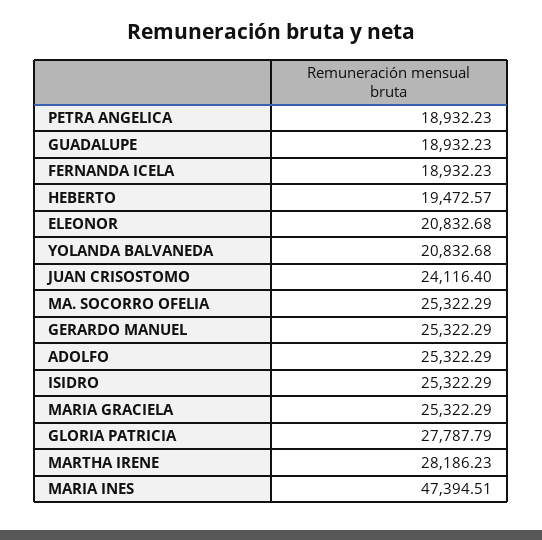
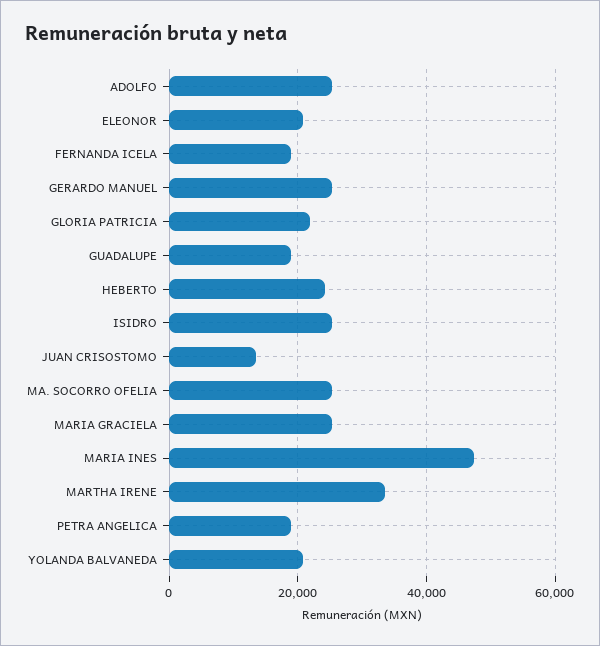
  {
    "PETRA ANGELICA": 18932.23,
    "GUADALUPE": 18932.23,
    "FERNANDA ICELA": 18932.23,
-   "HEBERTO": 19472.57,
+   "HEBERTO": 24000,
    "ELEONOR": 20832.68,
    "YOLANDA BALVANEDA": 20832.68,
-   "JUAN CRISOSTOMO": 24116.4,
+   "JUAN CRISOSTOMO": 14000,
    "MA. SOCORRO OFELIA": 25322.29,
    "GERARDO MANUEL": 25322.29,
    "ADOLFO": 25322.29,
    "ISIDRO": 25322.29,
    "MARIA GRACIELA": 25322.29,
-   "GLORIA PATRICIA": 27787.79,
+   "GLORIA PATRICIA": 22000,
-   "MARTHA IRENE": 28186.23,
+   "MARTHA IRENE": 34000,
    "MARIA INES": 47394.51
  }

